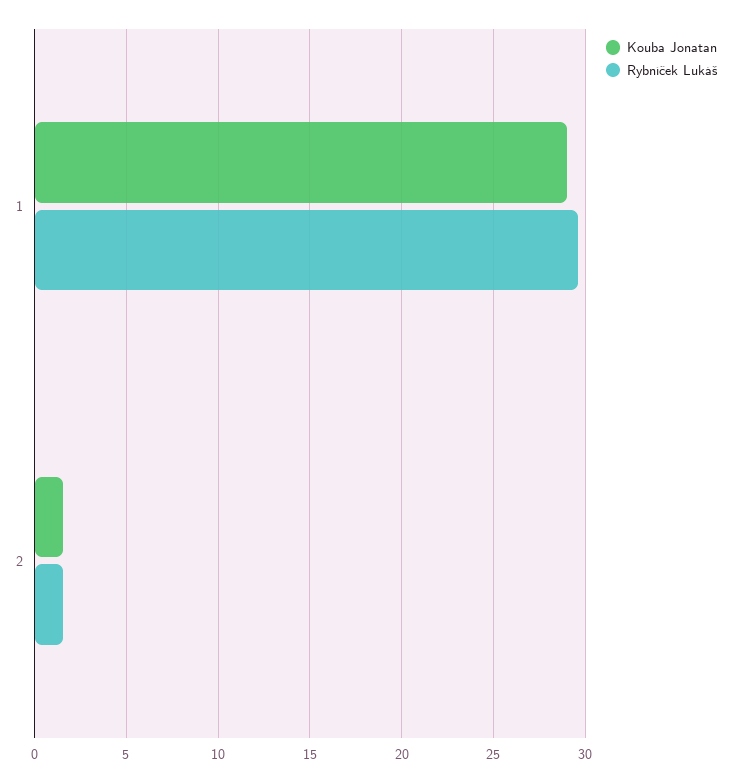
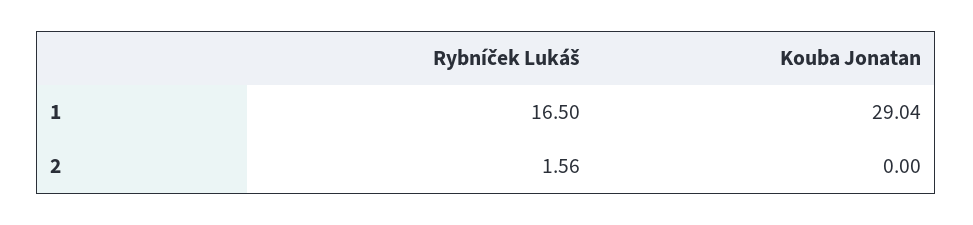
  {
    "Kouba Jonatan": {
      "1": 29.04,
-     "2": 1.5
+     "2": 0
    },
    "Rybníček Lukáš": {
-     "1": 29.5,
+     "1": 16.5,
      "2": 1.56
    }
  }

